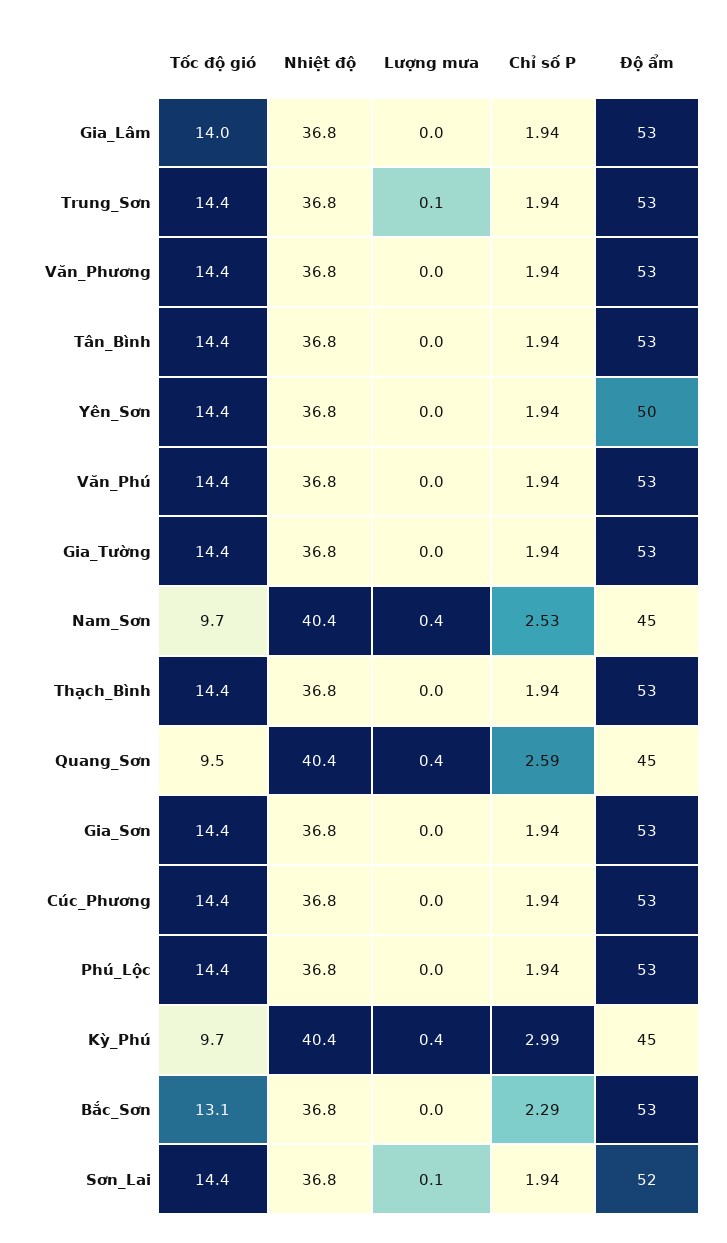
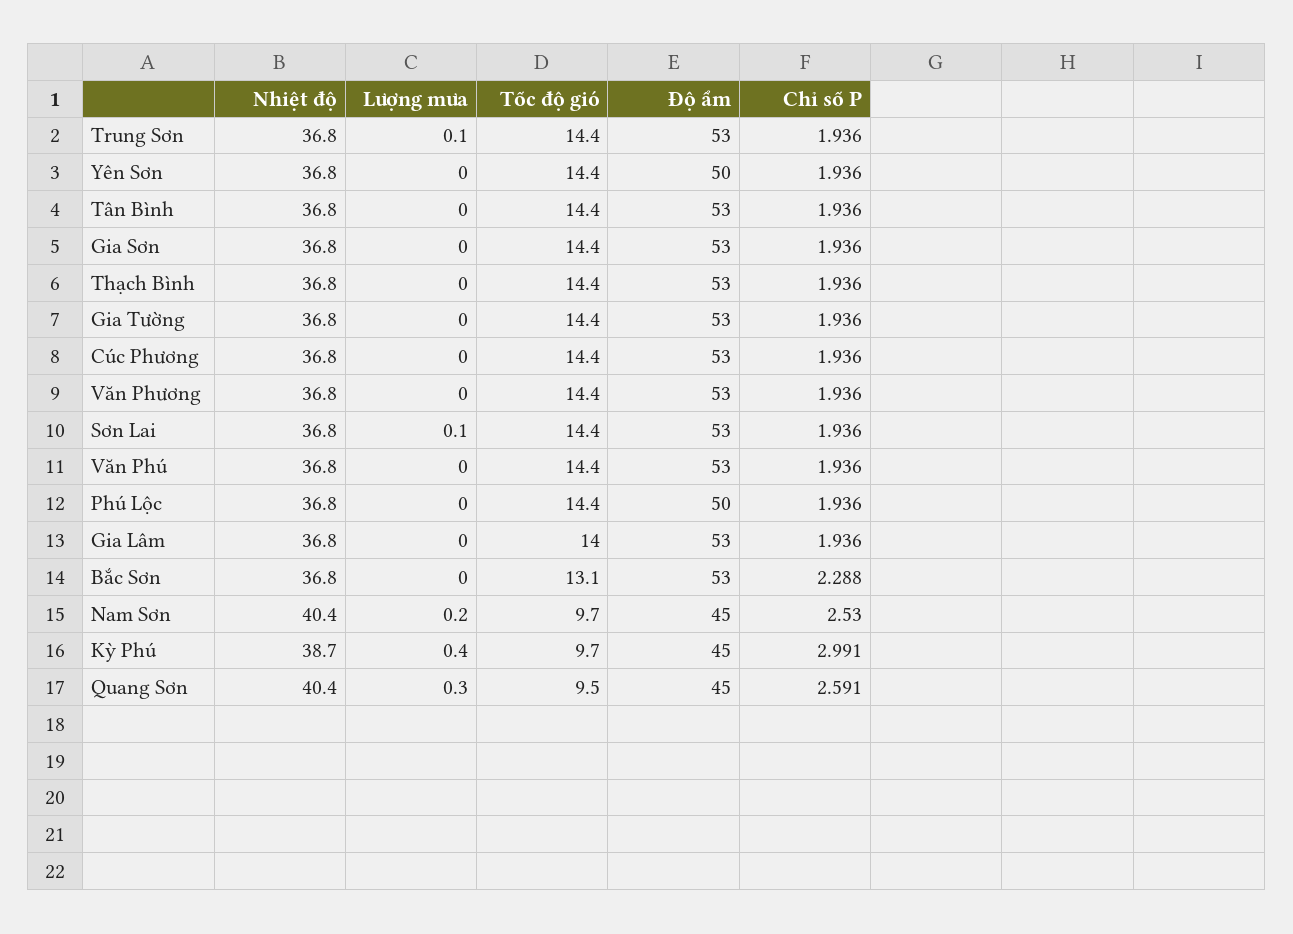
  {
    "Tốc độ gió": {
      "Gia_Lâm": 14,
      "Trung_Sơn": 14.4,
      "Văn_Phương": 14.4,
      "Tân_Bình": 14.4,
      "Yên_Sơn": 14.4,
      "Văn_Phú": 14.4,
      "Gia_Tường": 14.4,
      "Nam_Sơn": 9.7,
      "Thạch_Bình": 14.4,
      "Quang_Sơn": 9.5,
      "Gia_Sơn": 14.4,
      "Cúc_Phương": 14.4,
      "Phú_Lộc": 14.4,
      "Kỳ_Phú": 9.7,
      "Bắc_Sơn": 13.1,
      "Sơn_Lai": 14.4
    },
    "Nhiệt độ": {
      "Gia_Lâm": 36.8,
      "Trung_Sơn": 36.8,
      "Văn_Phương": 36.8,
      "Tân_Bình": 36.8,
      "Yên_Sơn": 36.8,
      "Văn_Phú": 36.8,
      "Gia_Tường": 36.8,
      "Nam_Sơn": 40.4,
      "Thạch_Bình": 36.8,
      "Quang_Sơn": 40.4,
      "Gia_Sơn": 36.8,
      "Cúc_Phương": 36.8,
      "Phú_Lộc": 36.8,
-     "Kỳ_Phú": 40.4,
+     "Kỳ_Phú": 38.7,
      "Bắc_Sơn": 36.8,
      "Sơn_Lai": 36.8
    },
    "Lượng mưa": {
      "Gia_Lâm": 0,
      "Trung_Sơn": 0.1,
      "Văn_Phương": 0,
      "Tân_Bình": 0,
      "Yên_Sơn": 0,
      "Văn_Phú": 0,
      "Gia_Tường": 0,
-     "Nam_Sơn": 0.4,
+     "Nam_Sơn": 0.2,
      "Thạch_Bình": 0,
-     "Quang_Sơn": 0.4,
+     "Quang_Sơn": 0.3,
      "Gia_Sơn": 0,
      "Cúc_Phương": 0,
      "Phú_Lộc": 0,
      "Kỳ_Phú": 0.4,
      "Bắc_Sơn": 0,
      "Sơn_Lai": 0.1
    },
    "Chỉ số P": {
      "Gia_Lâm": 1.936,
      "Trung_Sơn": 1.936,
      "Văn_Phương": 1.936,
      "Tân_Bình": 1.936,
      "Yên_Sơn": 1.936,
      "Văn_Phú": 1.936,
      "Gia_Tường": 1.936,
      "Nam_Sơn": 2.53,
      "Thạch_Bình": 1.936,
      "Quang_Sơn": 2.591,
      "Gia_Sơn": 1.936,
      "Cúc_Phương": 1.936,
      "Phú_Lộc": 1.936,
      "Kỳ_Phú": 2.991,
      "Bắc_Sơn": 2.288,
      "Sơn_Lai": 1.936
    },
    "Độ ẩm": {
      "Gia_Lâm": 53,
      "Trung_Sơn": 53,
      "Văn_Phương": 53,
      "Tân_Bình": 53,
      "Yên_Sơn": 50,
      "Văn_Phú": 53,
      "Gia_Tường": 53,
      "Nam_Sơn": 45,
      "Thạch_Bình": 53,
      "Quang_Sơn": 45,
      "Gia_Sơn": 53,
      "Cúc_Phương": 53,
-     "Phú_Lộc": 53,
+     "Phú_Lộc": 50,
      "Kỳ_Phú": 45,
      "Bắc_Sơn": 53,
-     "Sơn_Lai": 52
+     "Sơn_Lai": 53
    }
  }

